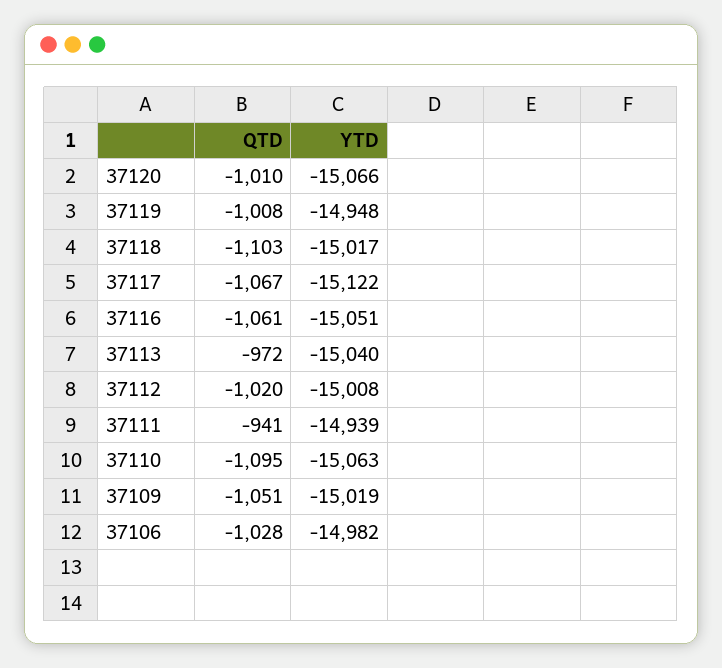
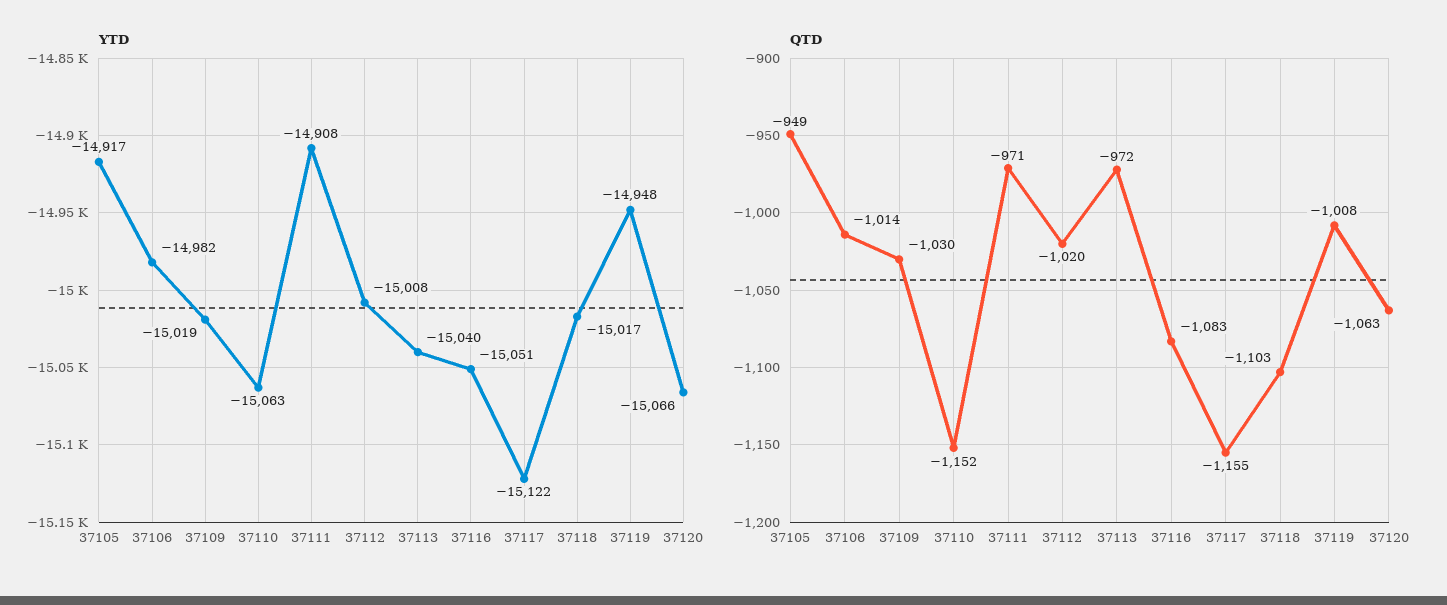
  {
    "QTD": {
-     "37120": -1010,
+     "37120": -1063,
      "37119": -1008,
      "37118": -1103,
-     "37117": -1067,
+     "37117": -1155,
-     "37116": -1061,
+     "37116": -1083,
      "37113": -972,
      "37112": -1020,
-     "37111": -941,
+     "37111": -971,
-     "37110": -1095,
+     "37110": -1152,
-     "37109": -1051,
+     "37109": -1030,
-     "37106": -1028
+     "37106": -1014,
+     "37105": -949
    },
    "YTD": {
      "37120": -15066,
      "37119": -14948,
      "37118": -15017,
      "37117": -15122,
      "37116": -15051,
      "37113": -15040,
      "37112": -15008,
-     "37111": -14939,
+     "37111": -14908,
      "37110": -15063,
      "37109": -15019,
-     "37106": -14982
+     "37106": -14982,
+     "37105": -14917
    }
  }

